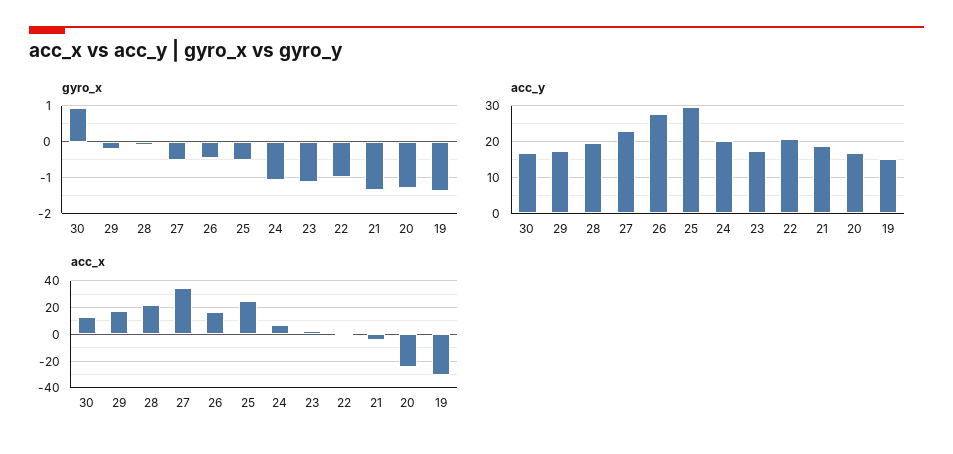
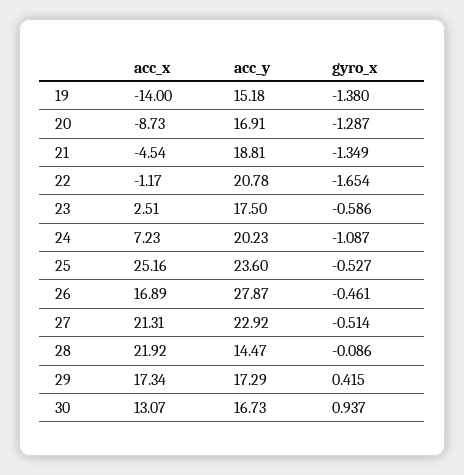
  {
    "gyro_x": {
      "30": 0.937,
-     "29": -0.2,
+     "29": 0.415,
      "28": -0.086,
      "27": -0.514,
      "26": -0.461,
      "25": -0.527,
      "24": -1.087,
-     "23": -1.2,
+     "23": -0.586,
-     "22": -1,
+     "22": -1.654,
      "21": -1.349,
      "20": -1.287,
      "19": -1.38
    },
    "acc_y": {
      "30": 16.73,
      "29": 17.29,
-     "28": 20,
+     "28": 14.47,
      "27": 22.92,
      "26": 27.87,
-     "25": 30,
+     "25": 23.6,
      "24": 20.23,
      "23": 17.5,
      "22": 20.78,
      "21": 18.81,
      "20": 16.91,
      "19": 15.18
    },
    "acc_x": {
      "30": 13.07,
      "29": 17.34,
      "28": 21.92,
-     "27": 35,
+     "27": 21.31,
      "26": 16.89,
      "25": 25.16,
      "24": 7.23,
      "23": 2.51,
      "22": -1.17,
      "21": -4.54,
-     "20": -25,
+     "20": -8.73,
-     "19": -30
+     "19": -14
    }
  }

